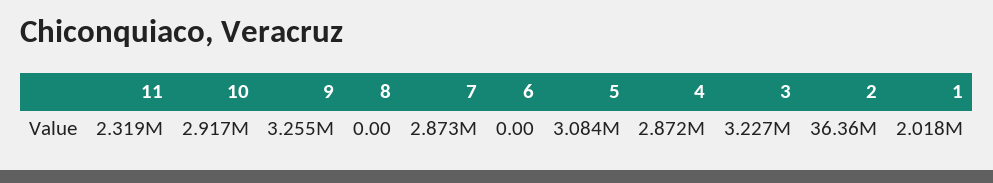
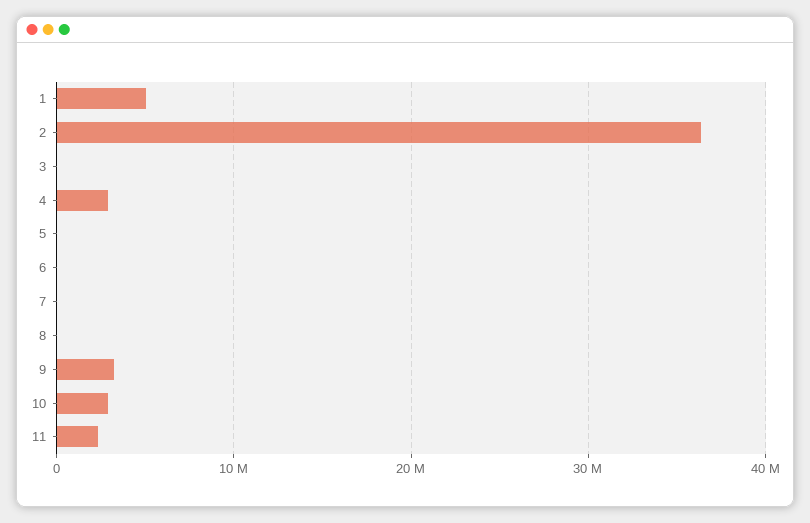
  {
    "11": 2319000,
    "10": 2917000,
    "9": 3255000,
    "8": 0,
-   "7": 2873000,
+   "7": 0,
    "6": 0,
-   "5": 3084000,
+   "5": 0,
    "4": 2872000,
-   "3": 3227000,
+   "3": 0,
    "2": 36360000,
-   "1": 2018000
+   "1": 5000000
  }

